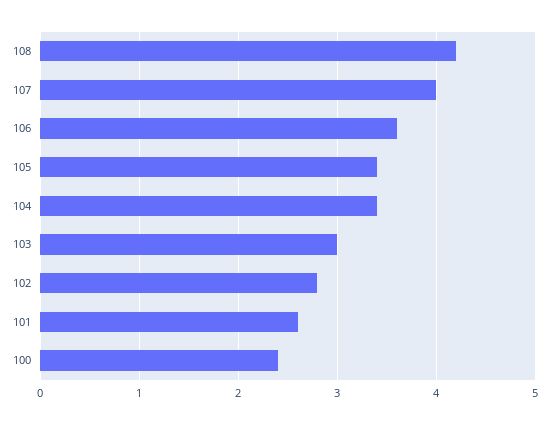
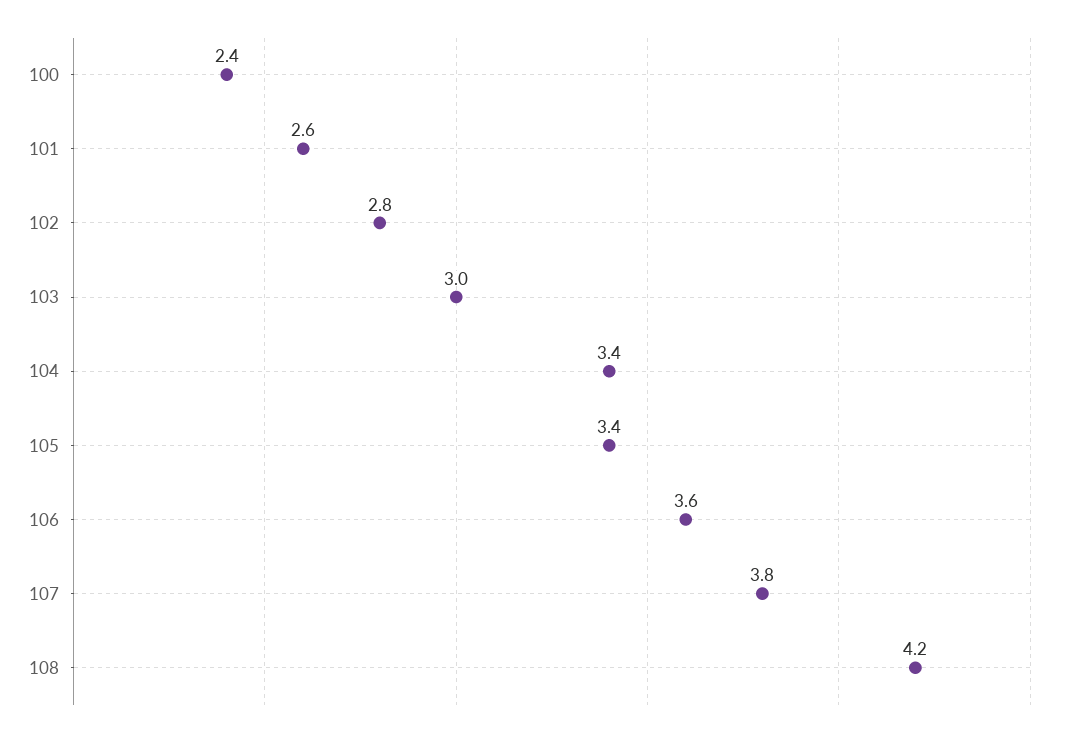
  {
    "108": 4.2,
-   "107": 4,
+   "107": 3.8,
    "106": 3.6,
    "105": 3.4,
    "104": 3.4,
    "103": 3,
    "102": 2.8,
    "101": 2.6,
    "100": 2.4
  }

